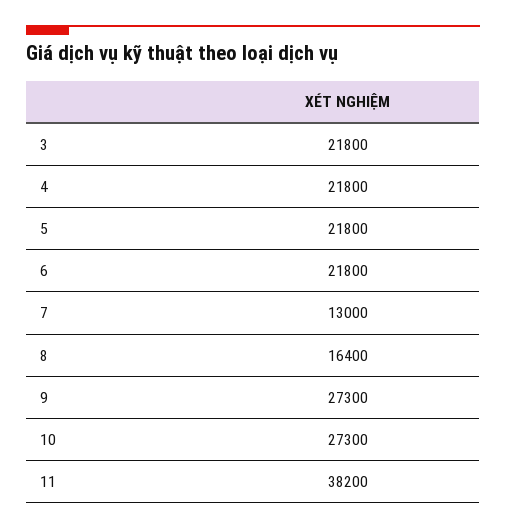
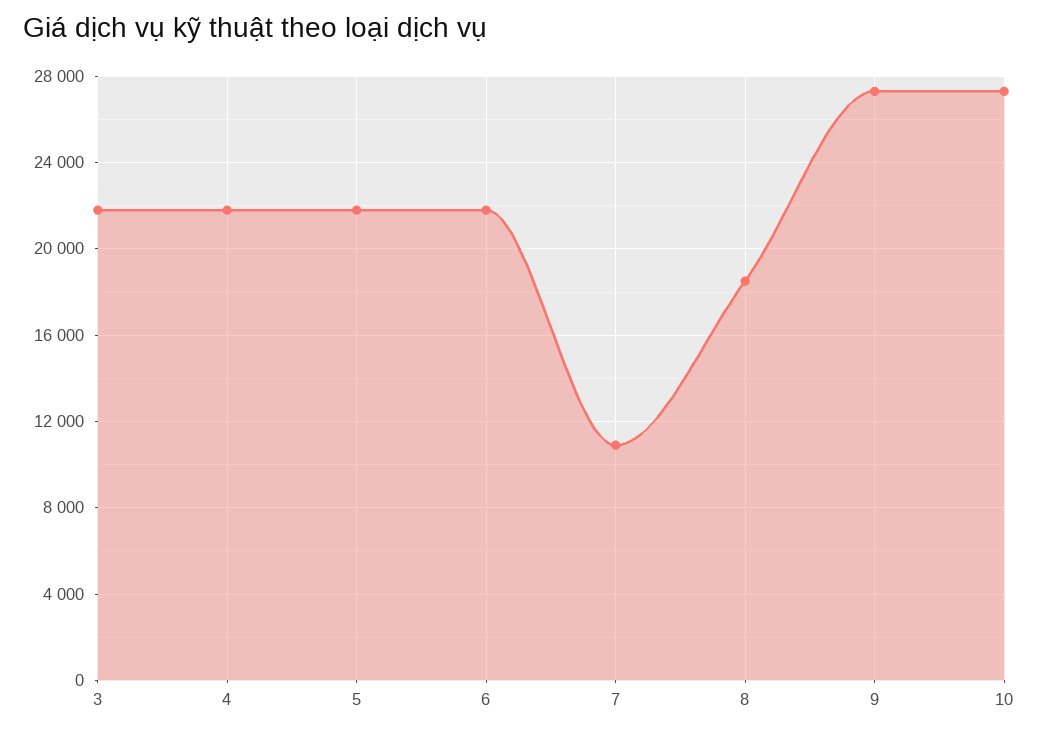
  {
    "3": 21800,
    "4": 21800,
    "5": 21800,
    "6": 21800,
-   "7": 13000,
+   "7": 11000,
-   "8": 16400,
+   "8": 18500,
    "9": 27300,
-   "10": 27300,
+   "10": 27300
-   "11": 38200
  }

